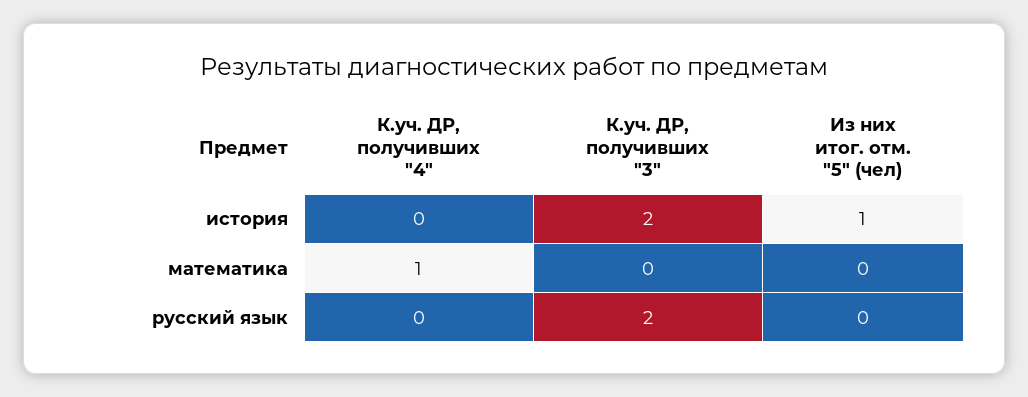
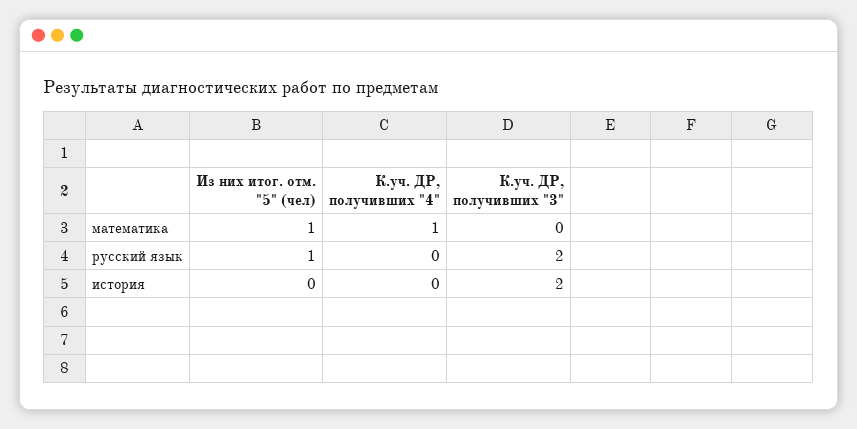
  {
    "К.уч. ДР, получивших \"4\"": {
      "история": 0,
      "математика": 1,
      "русский язык": 0
    },
    "К.уч. ДР, получивших \"3\"": {
      "история": 2,
      "математика": 0,
      "русский язык": 2
    },
    "Из них итог. отм. \"5\" (чел)": {
-     "история": 1,
+     "история": 0,
-     "математика": 0,
+     "математика": 1,
-     "русский язык": 0
+     "русский язык": 1
    }
  }

